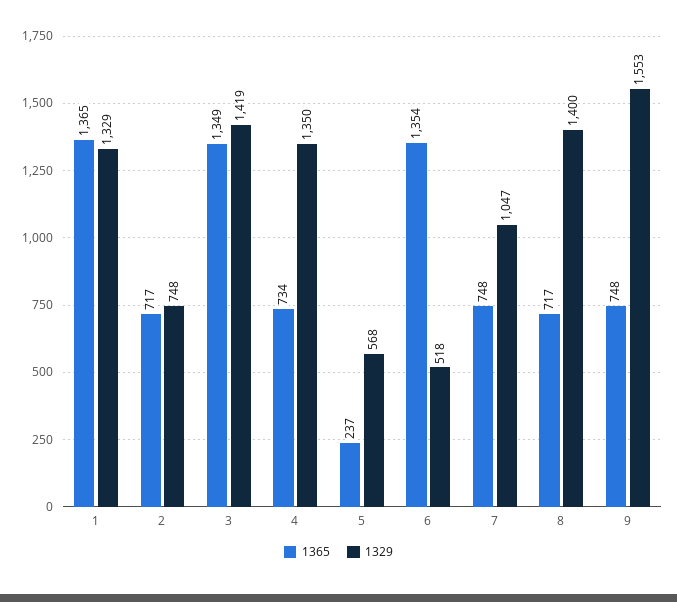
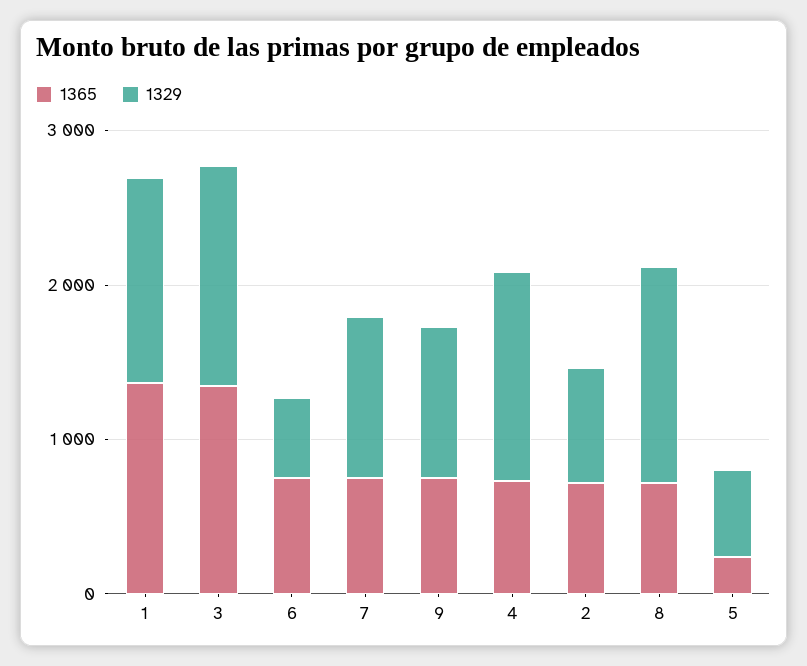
  {
    "1365": {
      "1": 1365,
      "2": 717,
      "3": 1349,
      "4": 734,
      "5": 237,
-     "6": 1354,
+     "6": 800,
      "7": 748,
      "8": 717,
      "9": 748
    },
    "1329": {
      "1": 1329,
      "2": 748,
      "3": 1419,
      "4": 1350,
      "5": 568,
      "6": 518,
      "7": 1047,
      "8": 1400,
-     "9": 1553
+     "9": 1000
    }
  }

